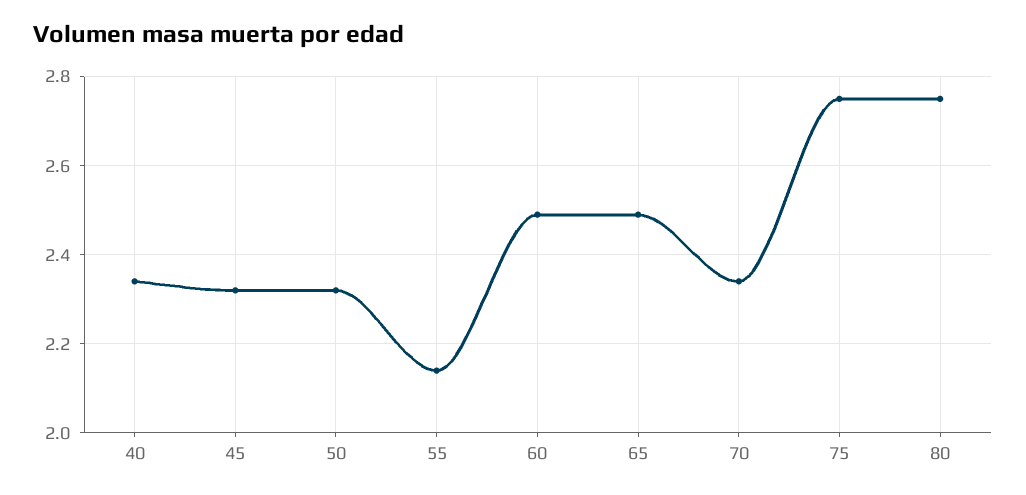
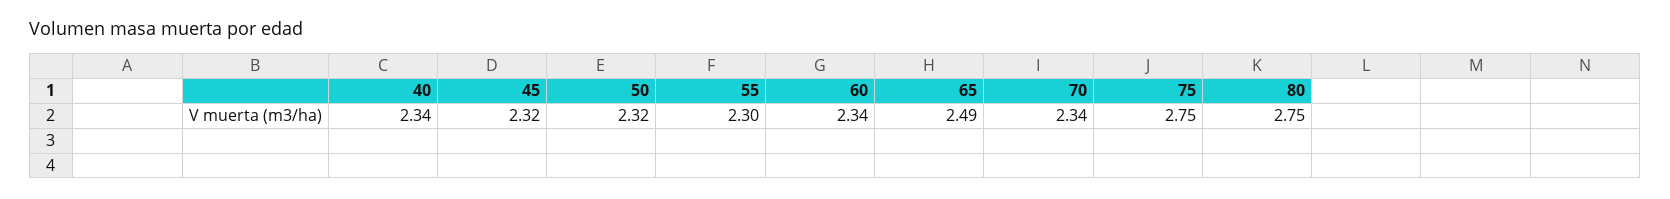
  {
    "40": 2.34,
    "45": 2.32,
    "50": 2.32,
-   "55": 2.15,
+   "55": 2.3,
-   "60": 2.5,
+   "60": 2.34,
    "65": 2.49,
    "70": 2.34,
    "75": 2.75,
    "80": 2.75
  }

